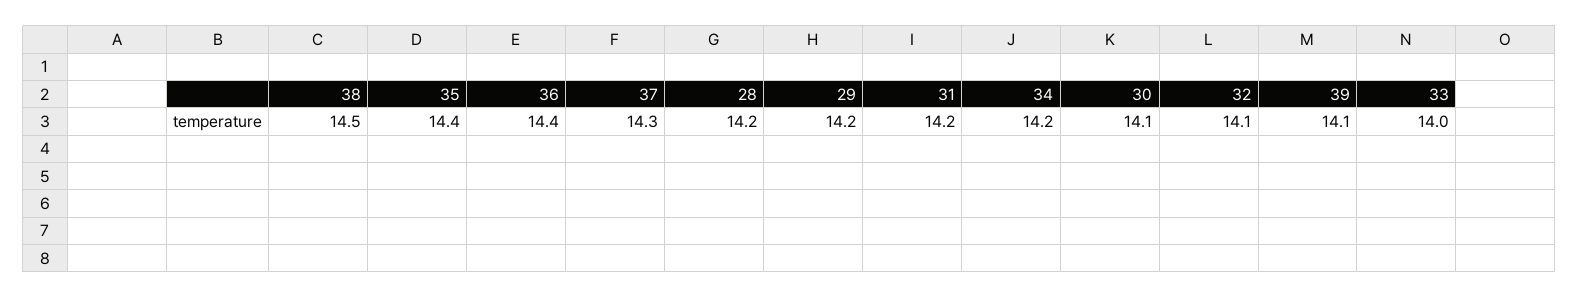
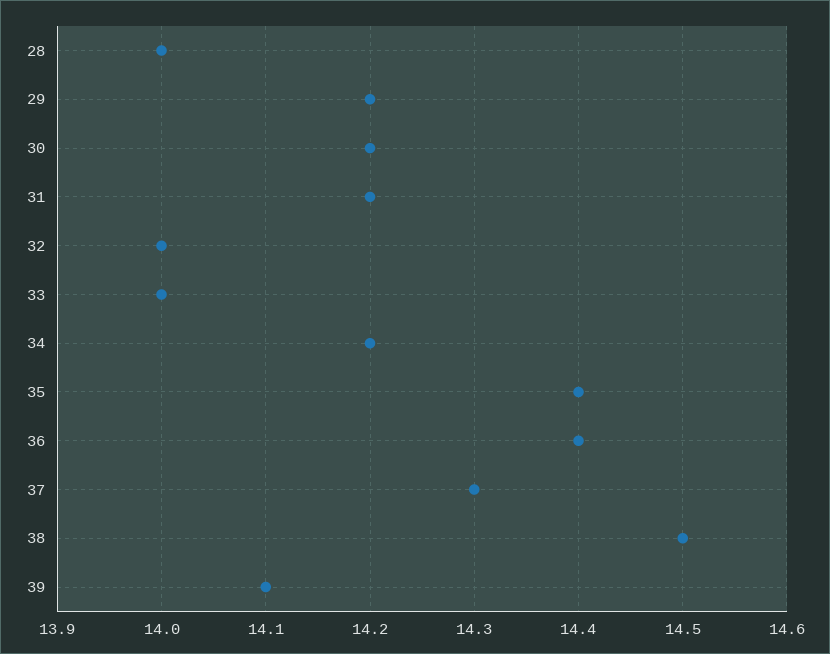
  {
    "38": 14.5,
    "35": 14.4,
    "36": 14.4,
    "37": 14.3,
-   "28": 14.2,
+   "28": 14,
    "29": 14.2,
    "31": 14.2,
    "34": 14.2,
-   "30": 14.1,
+   "30": 14.2,
-   "32": 14.1,
+   "32": 14,
    "39": 14.1,
    "33": 14
  }

